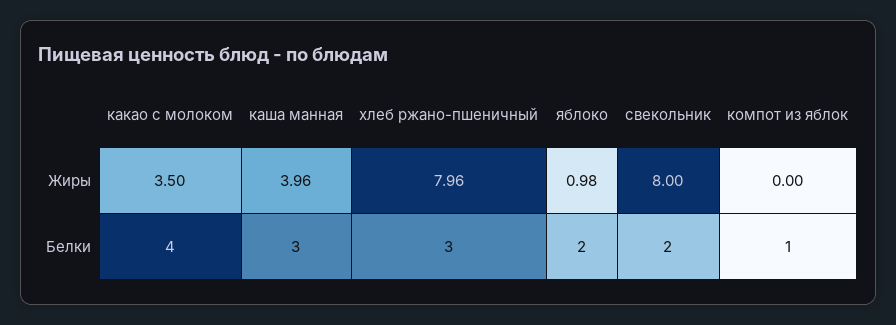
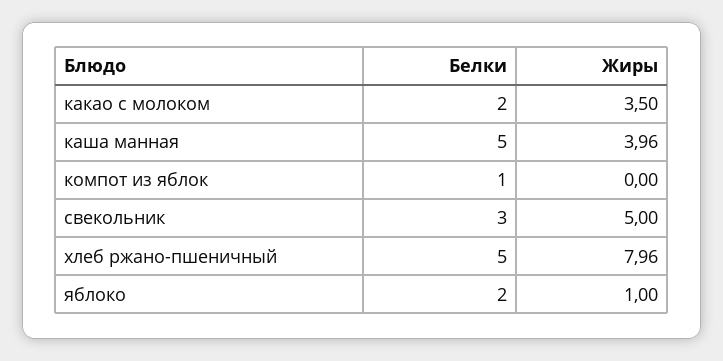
  {
    "какао с молоком": {
      "Жиры": 3.5,
-     "Белки": 4
+     "Белки": 2
    },
    "каша манная": {
      "Жиры": 3.96,
-     "Белки": 3
+     "Белки": 5
    },
    "хлеб ржано-пшеничный": {
      "Жиры": 7.96,
-     "Белки": 3
+     "Белки": 5
    },
    "яблоко": {
-     "Жиры": 0.98,
+     "Жиры": 1,
      "Белки": 2
    },
    "свекольник": {
-     "Жиры": 8,
+     "Жиры": 5,
-     "Белки": 2
+     "Белки": 3
    },
    "компот из яблок": {
      "Жиры": 0,
      "Белки": 1
    }
  }

